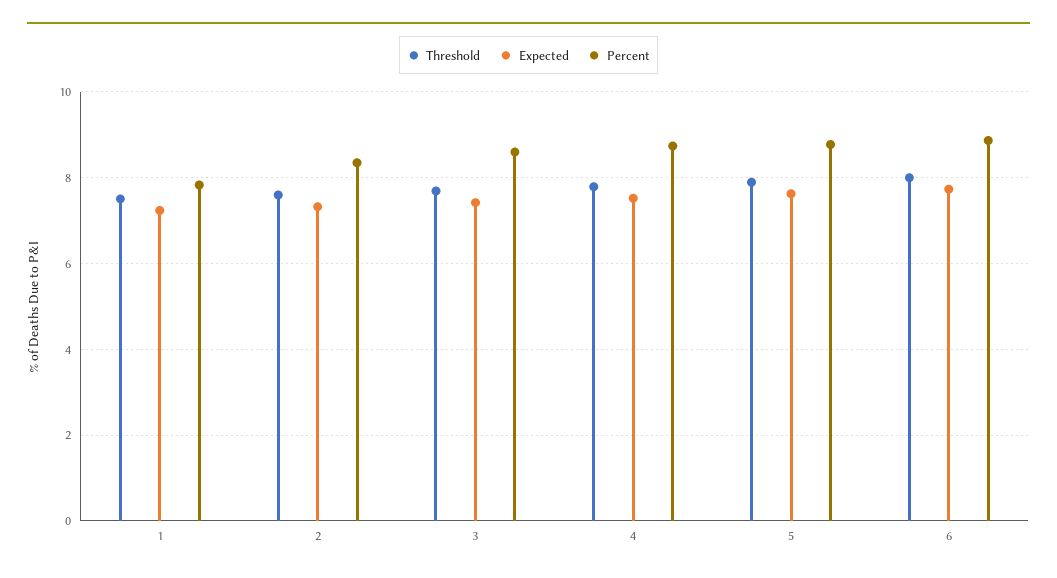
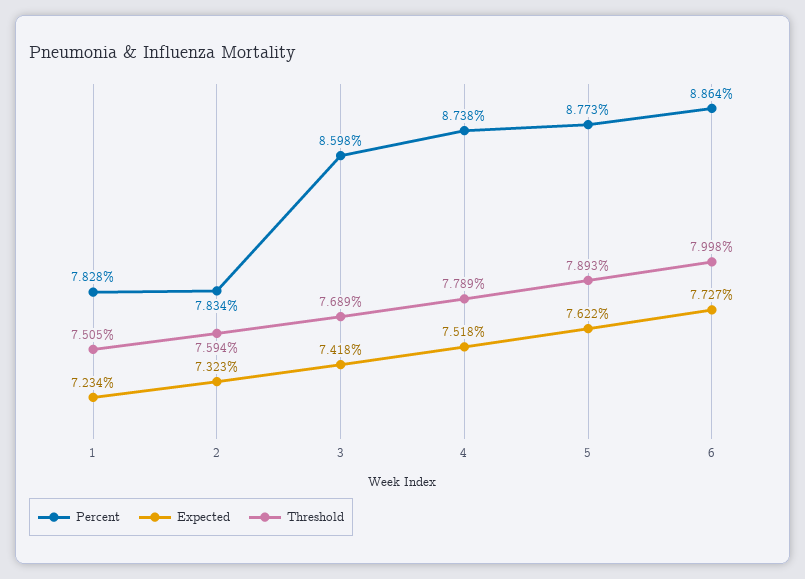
  {
    "Threshold": {
      "1": 7.505,
      "2": 7.594,
      "3": 7.689,
      "4": 7.789,
      "5": 7.893,
      "6": 7.998
    },
    "Expected": {
      "1": 7.234,
      "2": 7.323,
      "3": 7.418,
      "4": 7.518,
      "5": 7.622,
      "6": 7.727
    },
    "Percent": {
      "1": 7.828,
-     "2": 8.4,
+     "2": 7.834,
      "3": 8.598,
      "4": 8.738,
      "5": 8.773,
      "6": 8.864
    }
  }

